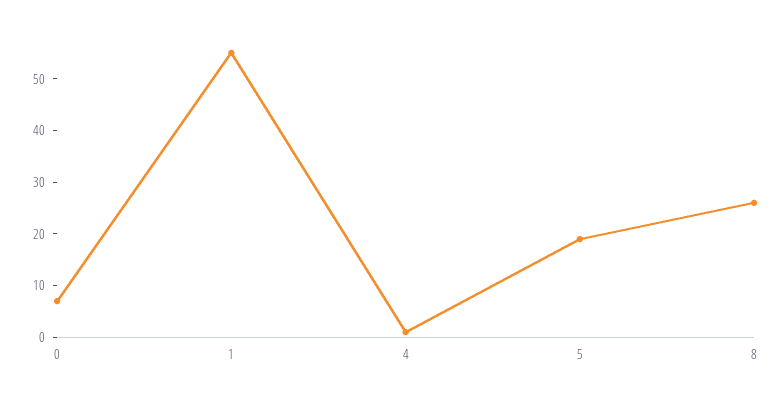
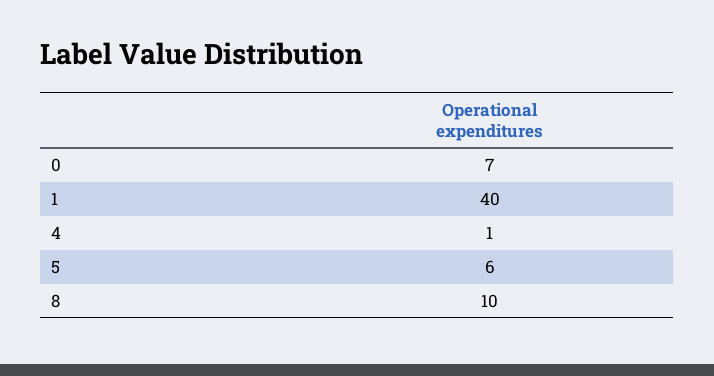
  {
    "0": 7,
-   "1": 55,
+   "1": 40,
    "4": 1,
-   "5": 20,
+   "5": 6,
-   "8": 25
+   "8": 10
  }

